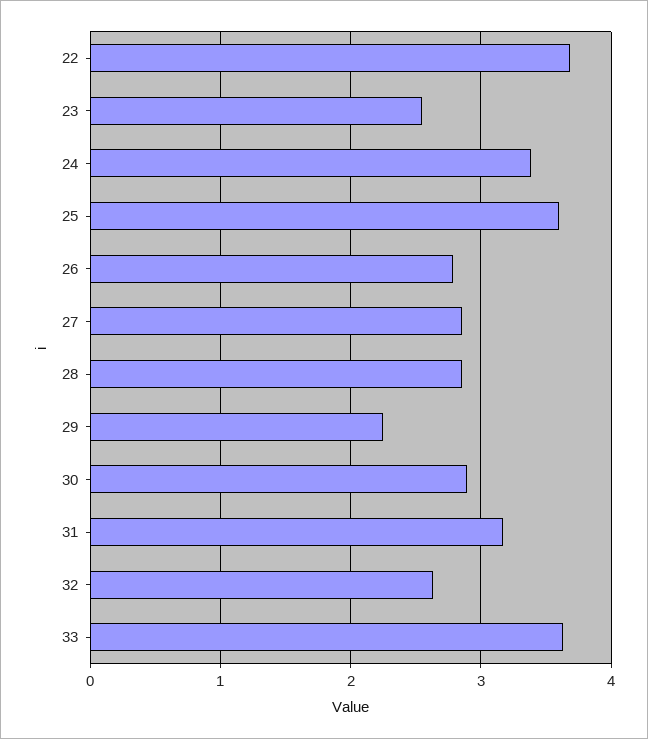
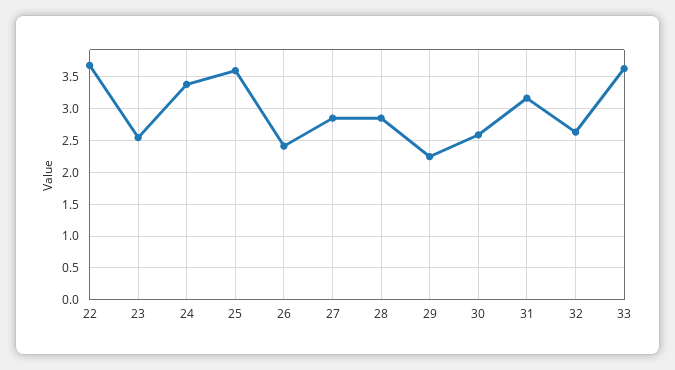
  {
    "22": 3.7,
    "23": 2.5,
    "24": 3.4,
    "25": 3.6,
-   "26": 2.8,
+   "26": 2.4,
    "27": 2.9,
    "28": 2.9,
    "29": 2.3,
-   "30": 2.9,
+   "30": 2.6,
    "31": 3.2,
    "32": 2.6,
    "33": 3.6
  }

